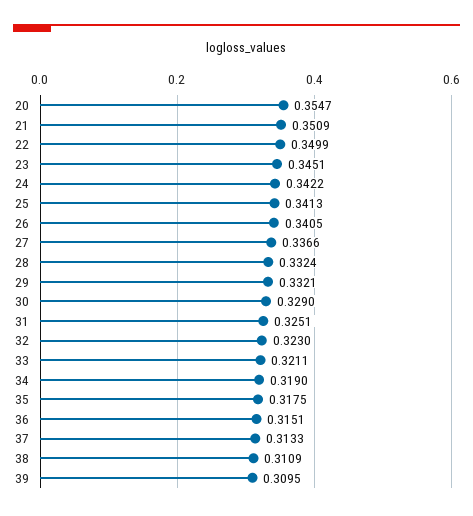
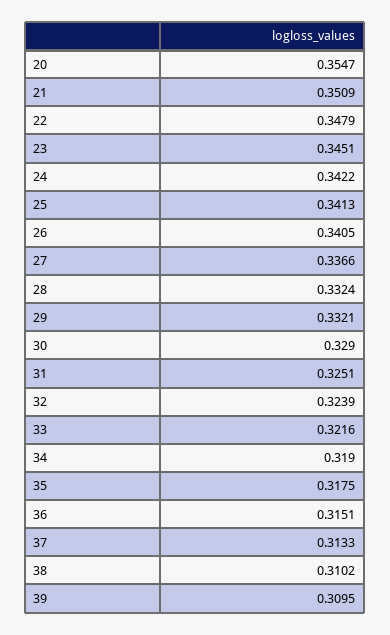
  {
    "20": 0.3547,
    "21": 0.3509,
-   "22": 0.3499,
+   "22": 0.3479,
    "23": 0.3451,
    "24": 0.3422,
    "25": 0.3413,
    "26": 0.3405,
    "27": 0.3366,
    "28": 0.3324,
    "29": 0.3321,
    "30": 0.329,
    "31": 0.3251,
-   "32": 0.323,
+   "32": 0.3239,
-   "33": 0.3211,
+   "33": 0.3216,
    "34": 0.319,
    "35": 0.3175,
    "36": 0.3151,
    "37": 0.3133,
-   "38": 0.3109,
+   "38": 0.3102,
    "39": 0.3095
  }

